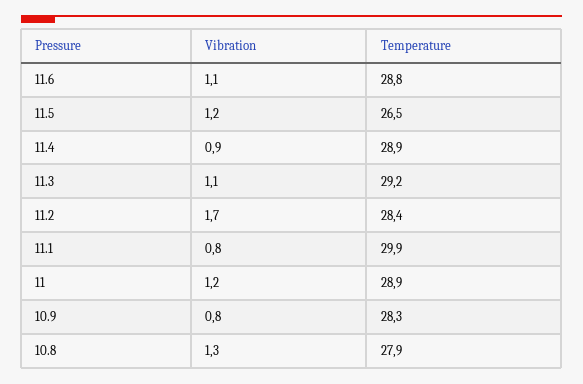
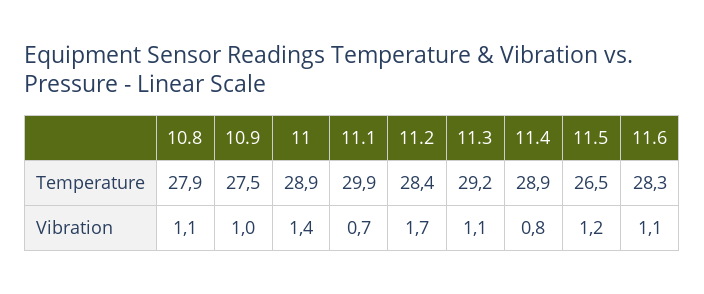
  {
    "Vibration": {
      "11.6": 1.1,
      "11.5": 1.2,
-     "11.4": 0.9,
+     "11.4": 0.8,
      "11.3": 1.1,
      "11.2": 1.7,
-     "11.1": 0.8,
+     "11.1": 0.7,
-     "11": 1.2,
+     "11": 1.4,
-     "10.9": 0.8,
+     "10.9": 1,
-     "10.8": 1.3
+     "10.8": 1.1
    },
    "Temperature": {
-     "11.6": 28.8,
+     "11.6": 28.3,
      "11.5": 26.5,
      "11.4": 28.9,
      "11.3": 29.2,
      "11.2": 28.4,
      "11.1": 29.9,
      "11": 28.9,
-     "10.9": 28.3,
+     "10.9": 27.5,
      "10.8": 27.9
    }
  }

